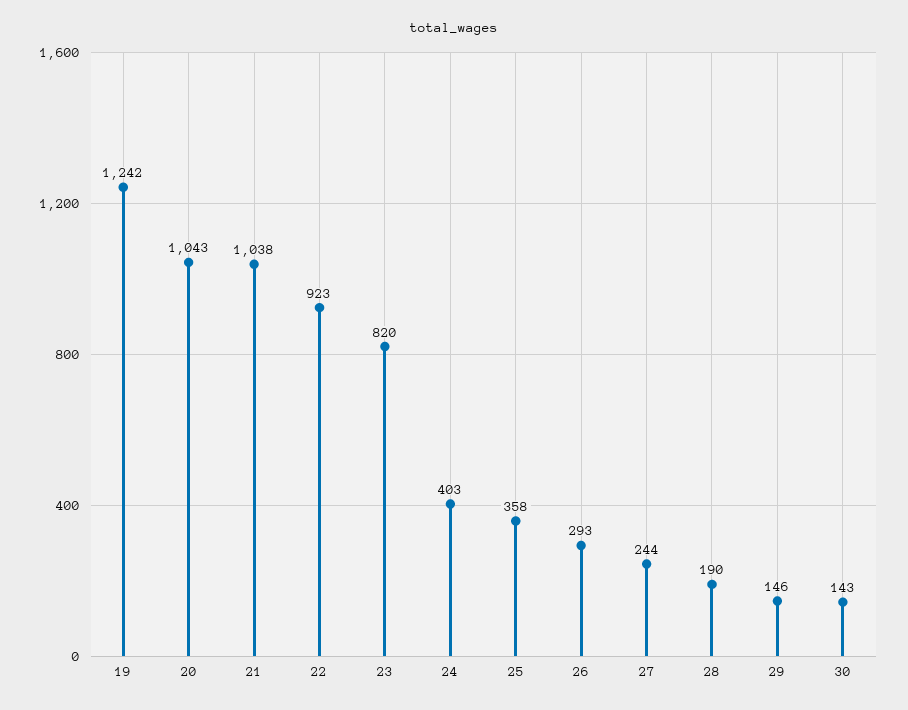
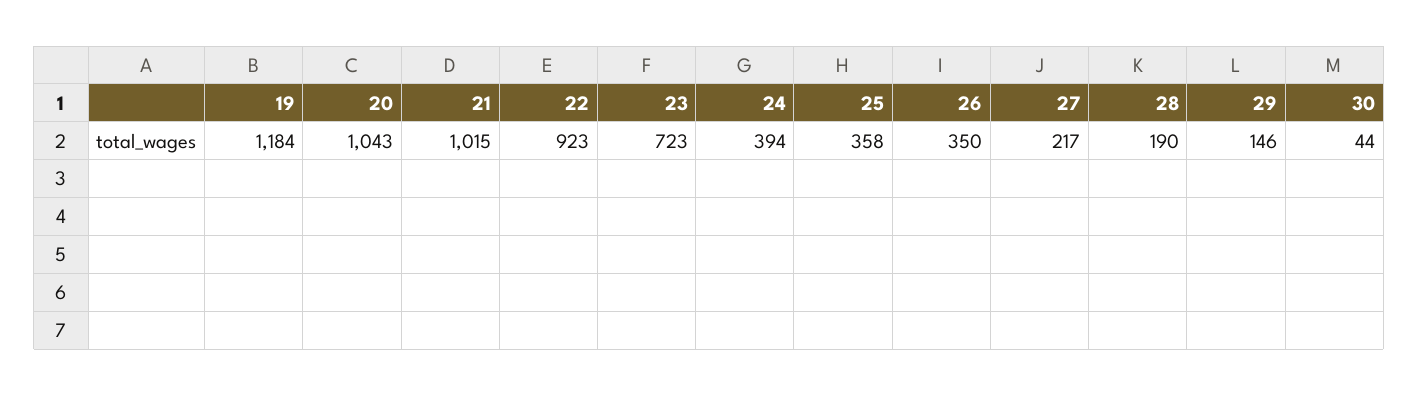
  {
-   "19": 1242,
+   "19": 1184,
    "20": 1043,
-   "21": 1038,
+   "21": 1015,
    "22": 923,
-   "23": 820,
+   "23": 723,
-   "24": 403,
+   "24": 394,
    "25": 358,
-   "26": 293,
+   "26": 350,
-   "27": 244,
+   "27": 217,
    "28": 190,
    "29": 146,
-   "30": 143
+   "30": 44
  }

